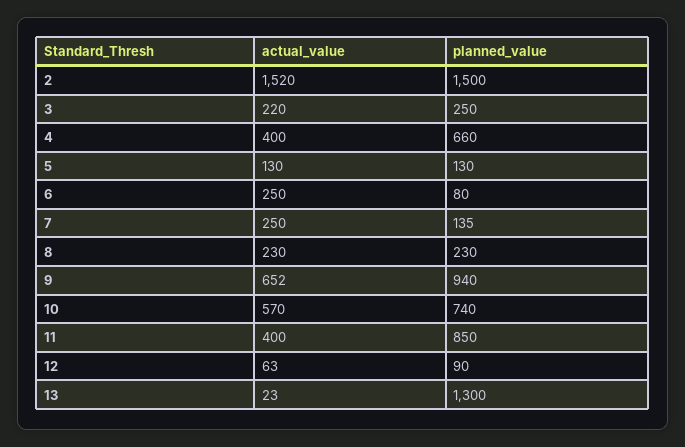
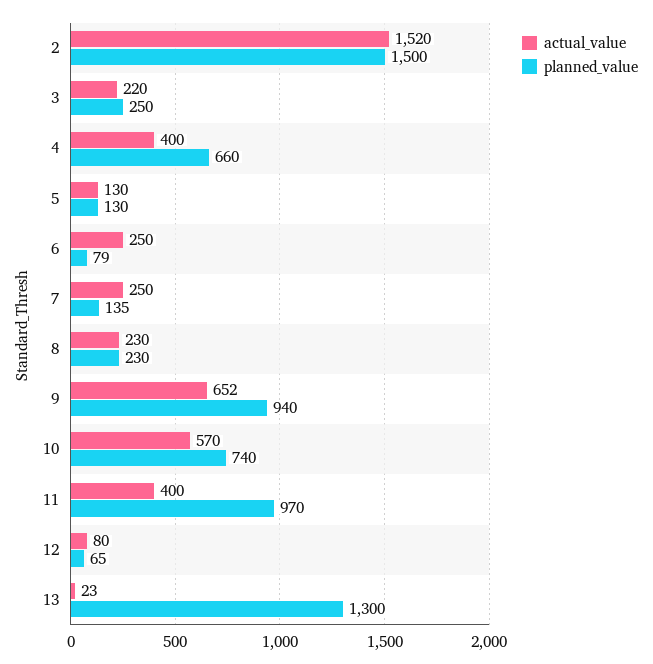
  {
    "actual_value": {
      "2": 1520,
      "3": 220,
      "4": 400,
      "5": 130,
      "6": 250,
      "7": 250,
      "8": 230,
      "9": 652,
      "10": 570,
      "11": 400,
-     "12": 63,
+     "12": 80,
      "13": 23
    },
    "planned_value": {
      "2": 1500,
      "3": 250,
      "4": 660,
      "5": 130,
-     "6": 80,
+     "6": 79,
      "7": 135,
      "8": 230,
      "9": 940,
      "10": 740,
-     "11": 850,
+     "11": 970,
-     "12": 90,
+     "12": 65,
      "13": 1300
    }
  }

